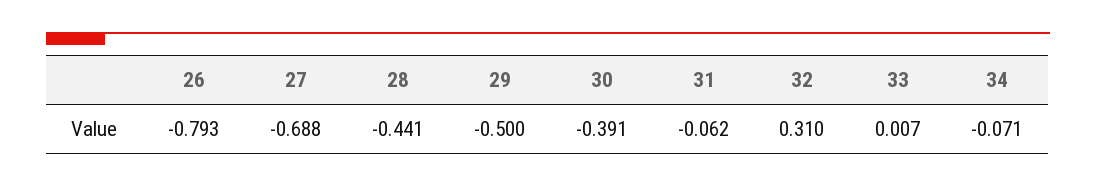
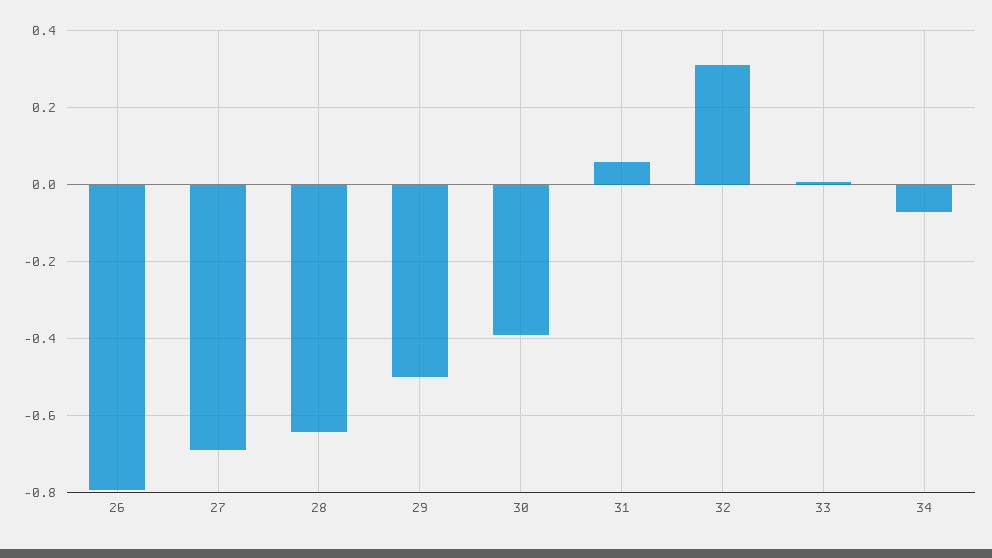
  {
    "26": -0.793,
    "27": -0.688,
-   "28": -0.441,
+   "28": -0.64,
    "29": -0.5,
    "30": -0.391,
-   "31": -0.062,
+   "31": 0.06,
    "32": 0.31,
    "33": 0.007,
    "34": -0.071
  }

